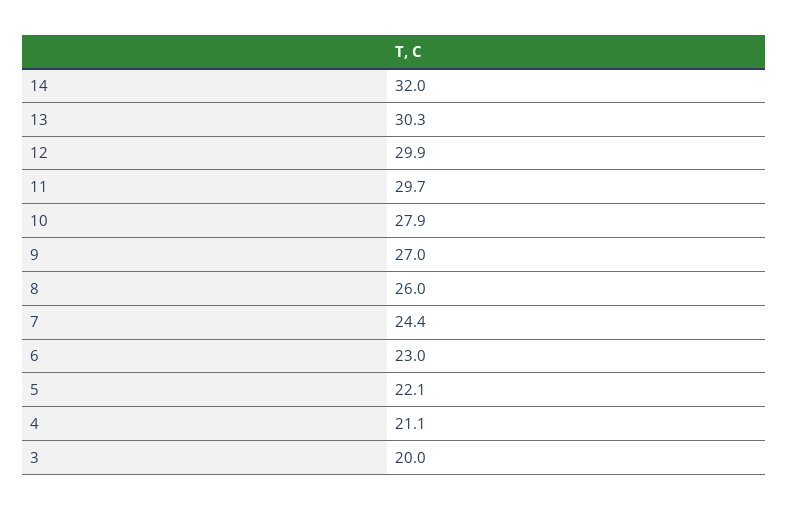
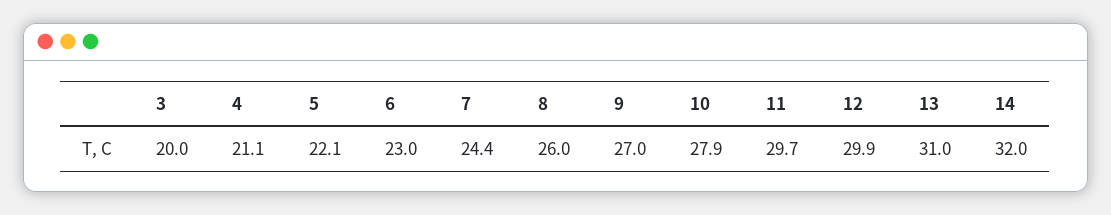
  {
    "14": 32,
-   "13": 30.3,
+   "13": 31,
    "12": 29.9,
    "11": 29.7,
    "10": 27.9,
    "9": 27,
    "8": 26,
    "7": 24.4,
    "6": 23,
    "5": 22.1,
    "4": 21.1,
    "3": 20
  }

